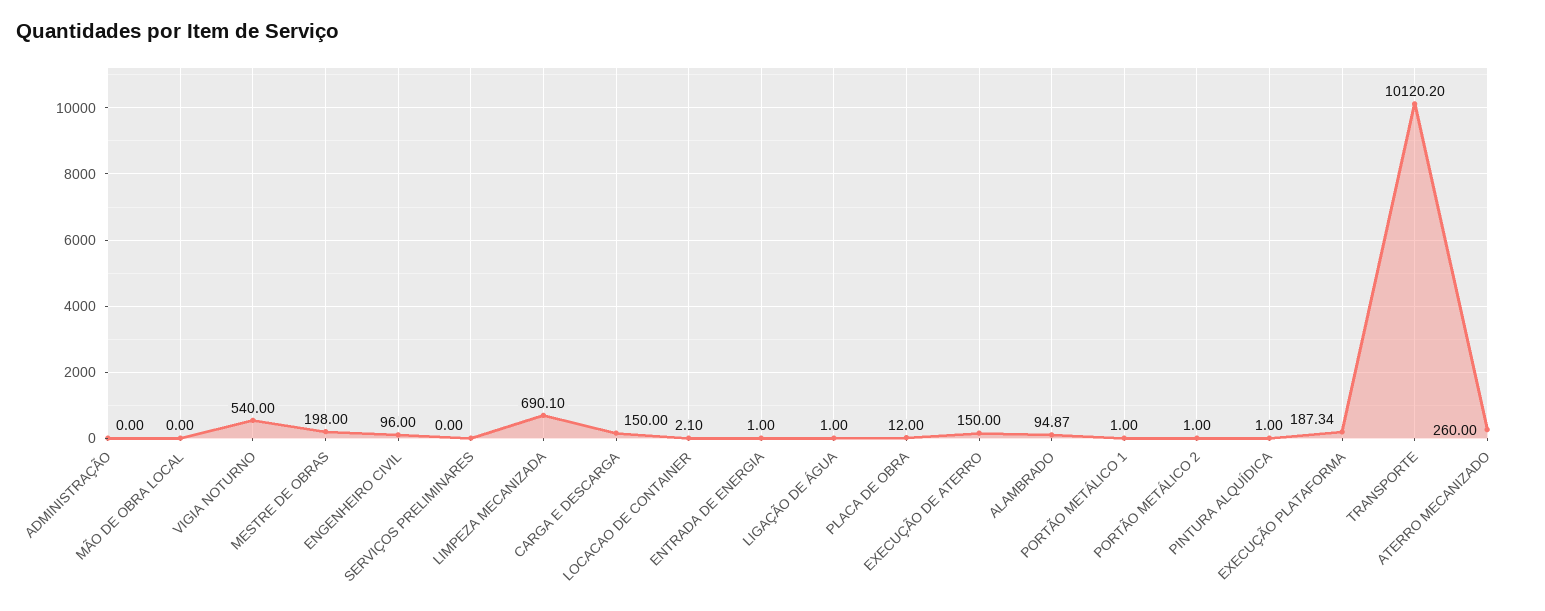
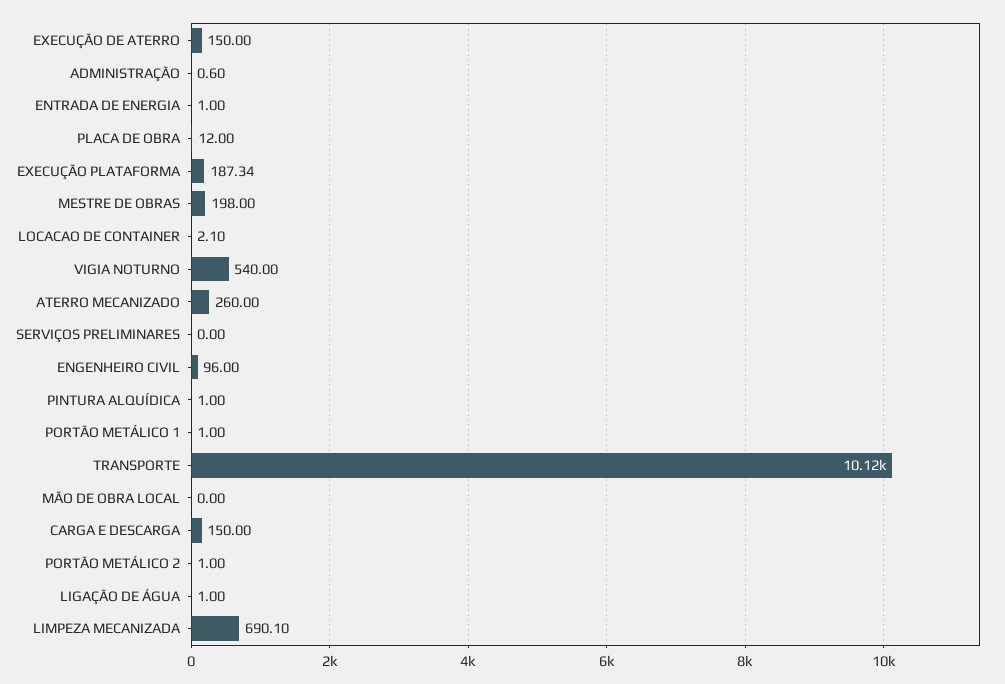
  {
-   "ADMINISTRAÇÃO": 0,
+   "ADMINISTRAÇÃO": 0.6,
    "MÃO DE OBRA LOCAL": 0,
    "VIGIA NOTURNO": 540,
    "MESTRE DE OBRAS": 198,
    "ENGENHEIRO CIVIL": 96,
    "SERVIÇOS PRELIMINARES": 0,
    "LIMPEZA MECANIZADA": 690.1,
    "CARGA E DESCARGA": 150,
    "LOCACAO DE CONTAINER": 2.1,
    "ENTRADA DE ENERGIA": 1,
    "LIGAÇÃO DE ÁGUA": 1,
    "PLACA DE OBRA": 12,
    "EXECUÇÃO DE ATERRO": 150,
-   "ALAMBRADO": 94.87,
    "PORTÃO METÁLICO 1": 1,
    "PORTÃO METÁLICO 2": 1,
    "PINTURA ALQUÍDICA": 1,
    "EXECUÇÃO PLATAFORMA": 187.34,
    "TRANSPORTE": 10120.2,
    "ATERRO MECANIZADO": 260
  }

